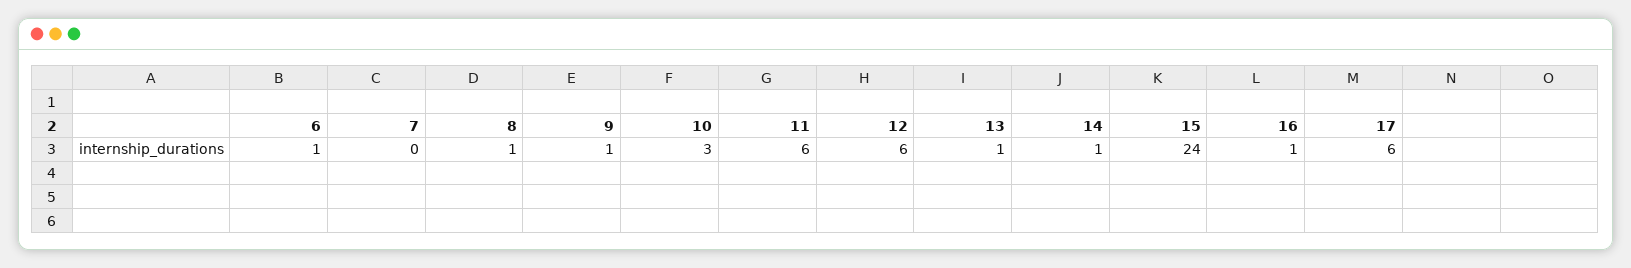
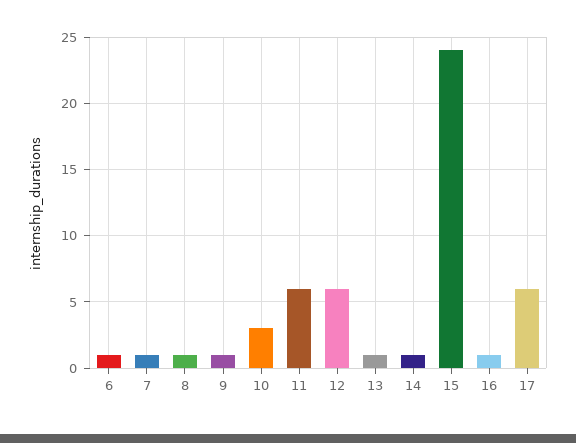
  {
    "6": 1,
-   "7": 0,
+   "7": 1,
    "8": 1,
    "9": 1,
    "10": 3,
    "11": 6,
    "12": 6,
    "13": 1,
    "14": 1,
    "15": 24,
    "16": 1,
    "17": 6
  }

